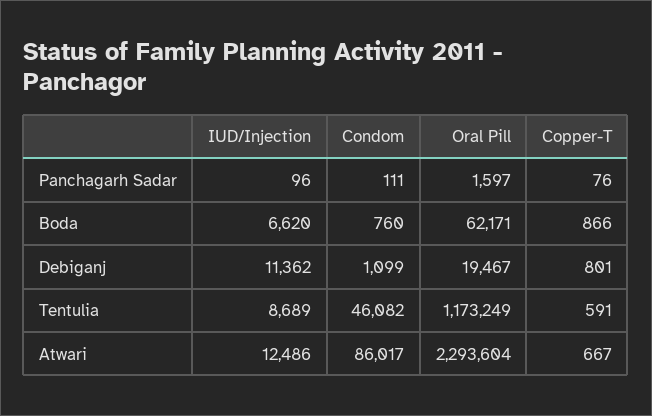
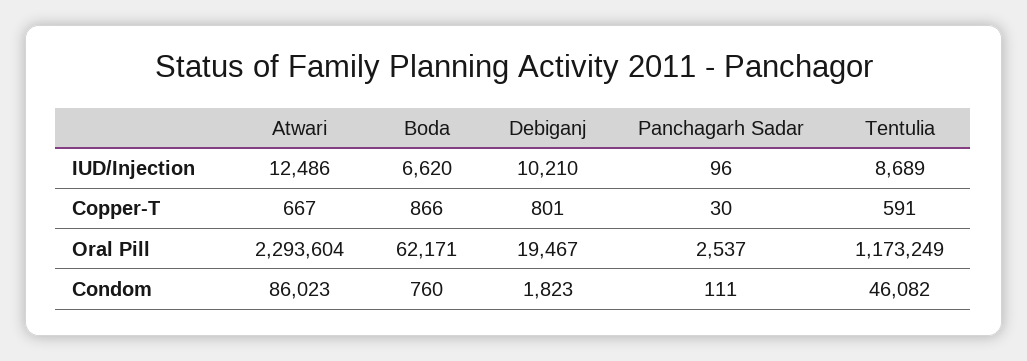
  {
    "IUD/Injection": {
      "Panchagarh Sadar": 96,
      "Boda": 6620,
-     "Debiganj": 11362,
+     "Debiganj": 10210,
      "Tentulia": 8689,
      "Atwari": 12486
    },
    "Condom": {
      "Panchagarh Sadar": 111,
      "Boda": 760,
-     "Debiganj": 1099,
+     "Debiganj": 1823,
      "Tentulia": 46082,
-     "Atwari": 86017
+     "Atwari": 86023
    },
    "Oral Pill": {
-     "Panchagarh Sadar": 1597,
+     "Panchagarh Sadar": 2537,
      "Boda": 62171,
      "Debiganj": 19467,
      "Tentulia": 1173249,
      "Atwari": 2293604
    },
    "Copper-T": {
-     "Panchagarh Sadar": 76,
+     "Panchagarh Sadar": 30,
      "Boda": 866,
      "Debiganj": 801,
      "Tentulia": 591,
      "Atwari": 667
    }
  }

